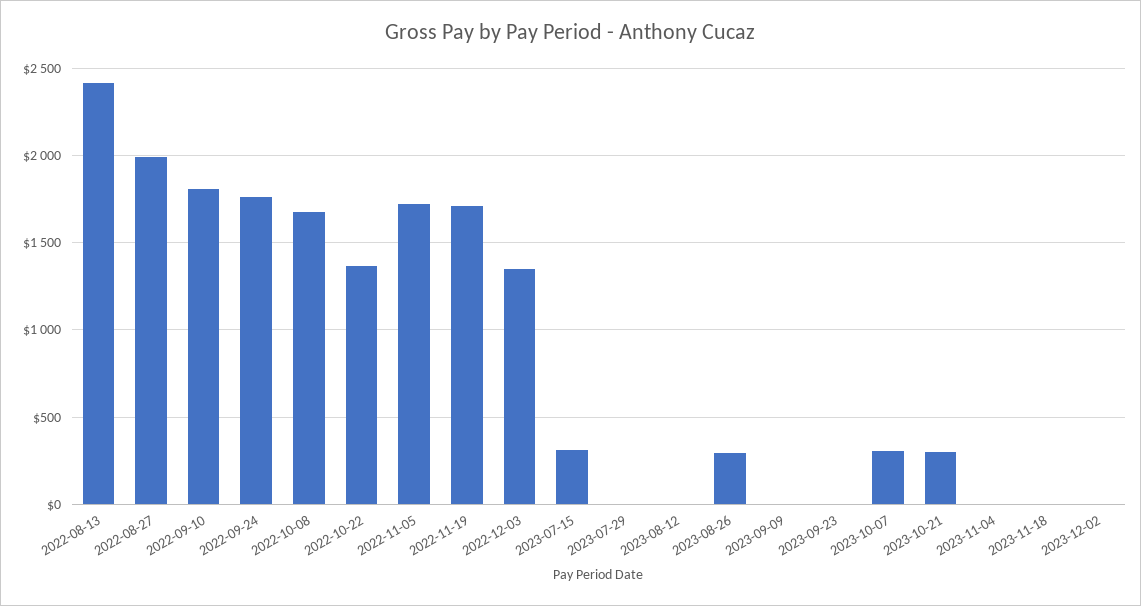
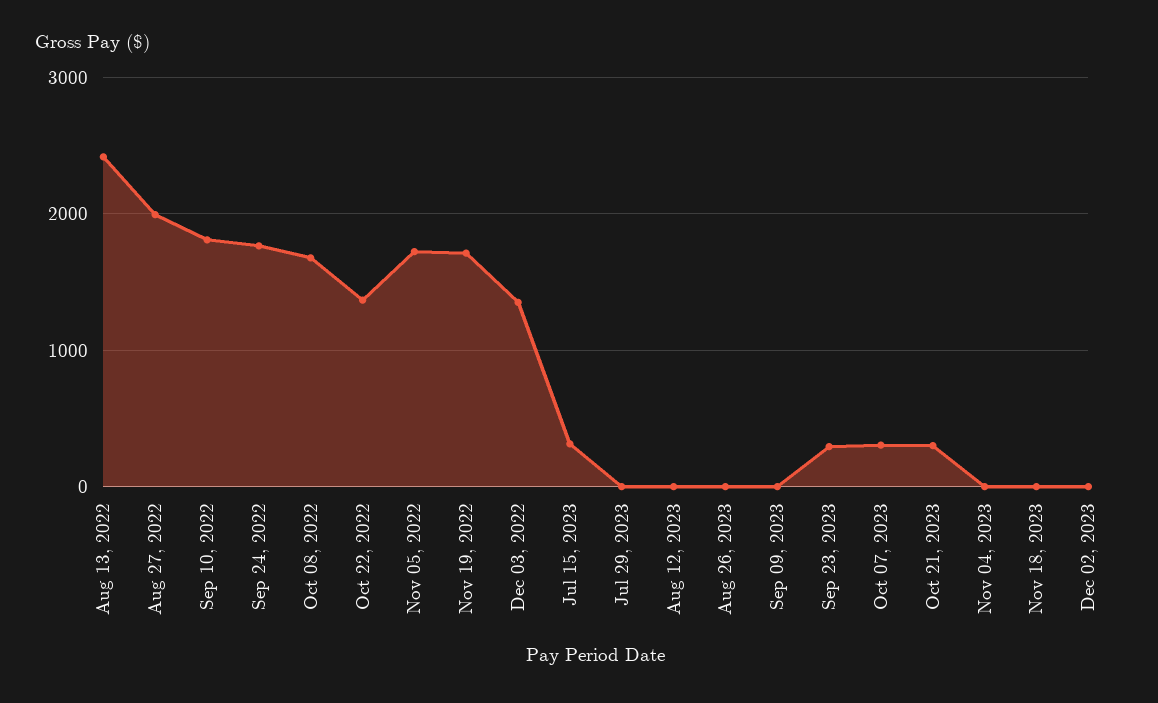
  {
    "2022-08-13": 2400,
    "2022-08-27": 2000,
    "2022-09-10": 1800,
    "2022-09-24": 1750,
    "2022-10-08": 1700,
    "2022-10-22": 1350,
    "2022-11-05": 1700,
    "2022-11-19": 1700,
    "2022-12-03": 1350,
    "2023-07-15": 300,
    "2023-07-29": 0,
    "2023-08-12": 0,
-   "2023-08-26": 300,
+   "2023-08-26": 0,
    "2023-09-09": 0,
-   "2023-09-23": 0,
+   "2023-09-23": 300,
    "2023-10-07": 300,
    "2023-10-21": 300,
    "2023-11-04": 0,
    "2023-11-18": 0,
    "2023-12-02": 0
  }

